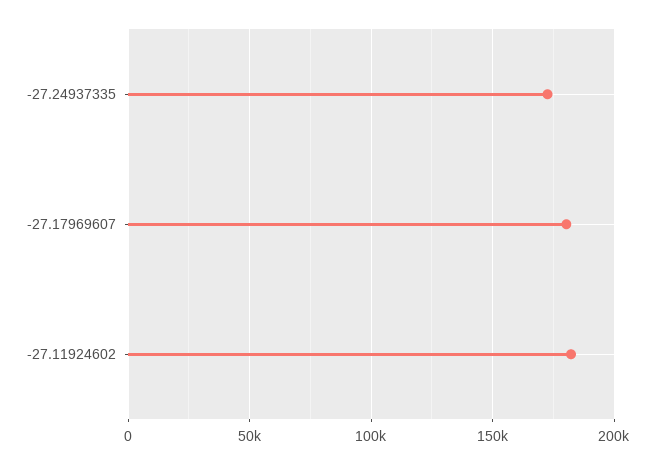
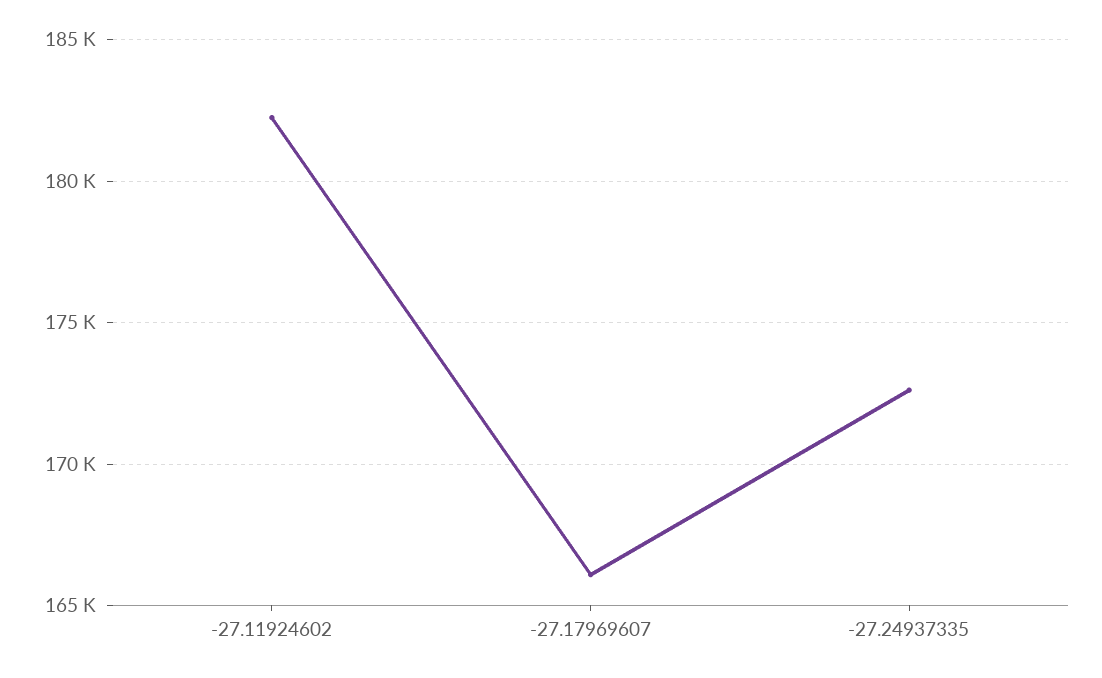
  {
    "-27.24937335": 172500,
-   "-27.17969607": 180000,
+   "-27.17969607": 166000,
    "-27.11924602": 182000
  }

